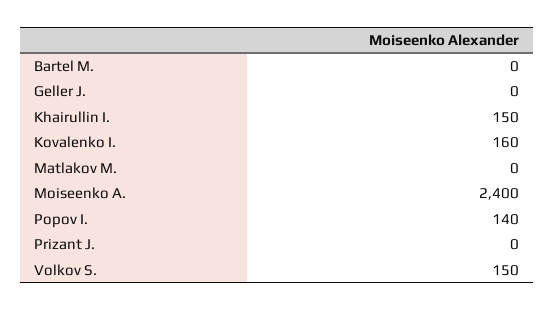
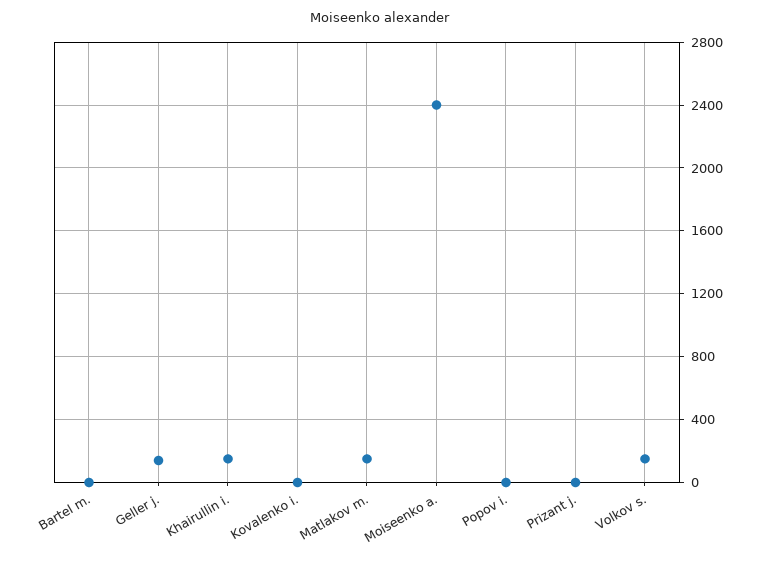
  {
    "Bartel M.": 0,
-   "Geller J.": 0,
+   "Geller J.": 150,
    "Khairullin I.": 150,
-   "Kovalenko I.": 160,
+   "Kovalenko I.": 0,
-   "Matlakov M.": 0,
+   "Matlakov M.": 150,
    "Moiseenko A.": 2400,
-   "Popov I.": 140,
+   "Popov I.": 0,
    "Prizant J.": 0,
    "Volkov S.": 150
  }

